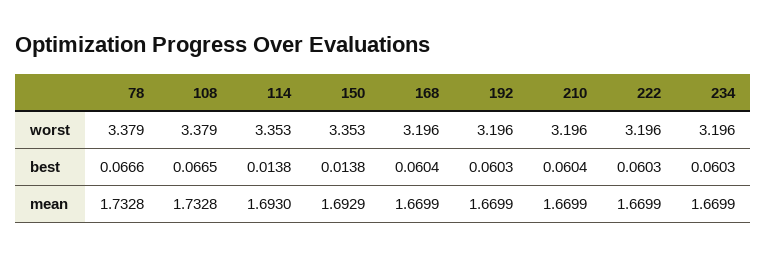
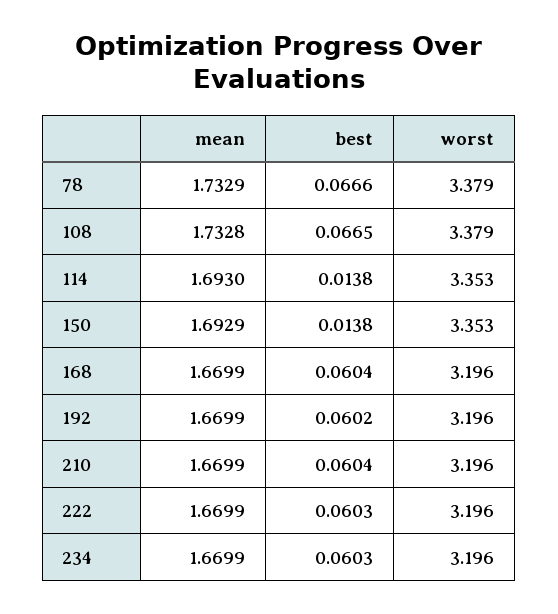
  {
    "78": {
      "worst": 3.379,
      "best": 0.0666,
-     "mean": 1.7328
+     "mean": 1.7329
    },
    "108": {
      "worst": 3.379,
      "best": 0.0665,
      "mean": 1.7328
    },
    "114": {
      "worst": 3.353,
      "best": 0.0138,
      "mean": 1.693
    },
    "150": {
      "worst": 3.353,
      "best": 0.0138,
      "mean": 1.6929
    },
    "168": {
      "worst": 3.196,
      "best": 0.0604,
      "mean": 1.6699
    },
    "192": {
      "worst": 3.196,
-     "best": 0.0603,
+     "best": 0.0602,
      "mean": 1.6699
    },
    "210": {
      "worst": 3.196,
      "best": 0.0604,
      "mean": 1.6699
    },
    "222": {
      "worst": 3.196,
      "best": 0.0603,
      "mean": 1.6699
    },
    "234": {
      "worst": 3.196,
      "best": 0.0603,
      "mean": 1.6699
    }
  }

